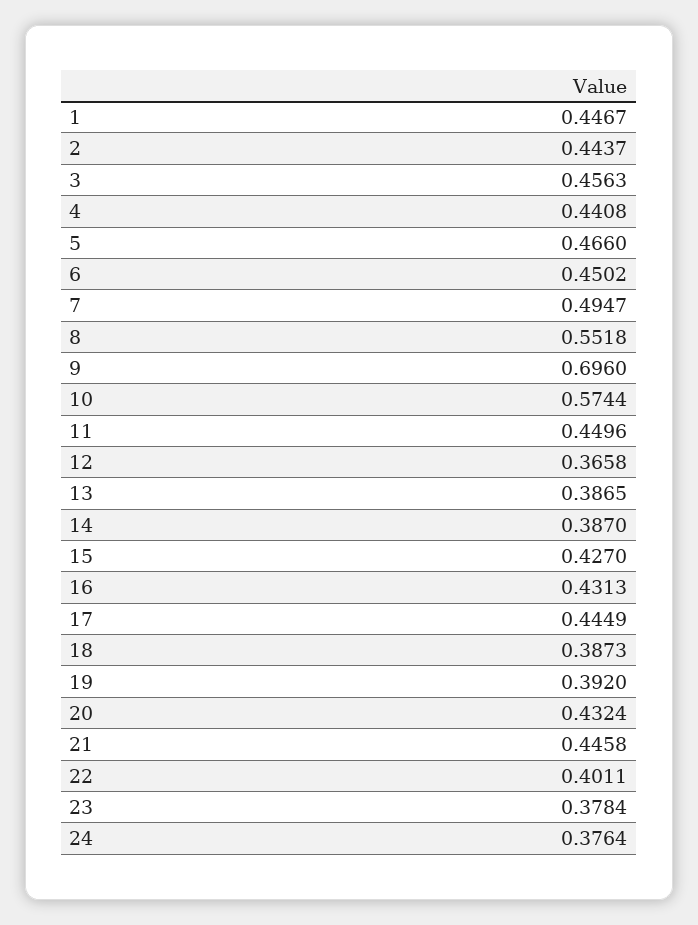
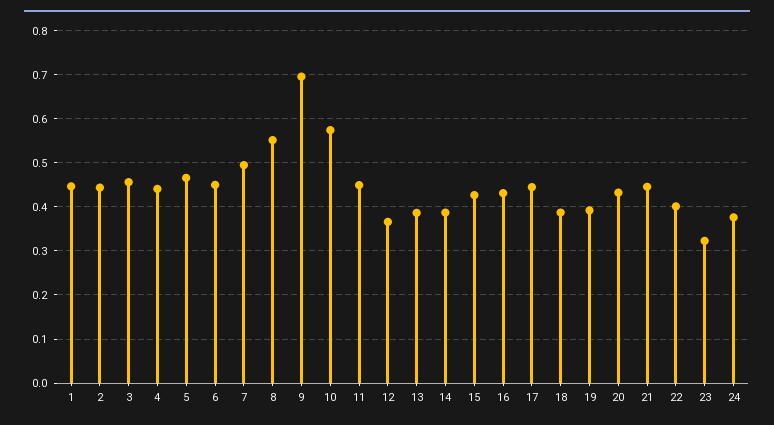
  {
    "1": 0.4467,
    "2": 0.4437,
    "3": 0.4563,
    "4": 0.4408,
    "5": 0.466,
    "6": 0.4502,
    "7": 0.4947,
    "8": 0.5518,
    "9": 0.696,
    "10": 0.5744,
    "11": 0.4496,
    "12": 0.3658,
    "13": 0.3865,
    "14": 0.387,
    "15": 0.427,
    "16": 0.4313,
    "17": 0.4449,
    "18": 0.3873,
    "19": 0.392,
    "20": 0.4324,
    "21": 0.4458,
    "22": 0.4011,
-   "23": 0.3784,
+   "23": 0.32,
    "24": 0.3764
  }

